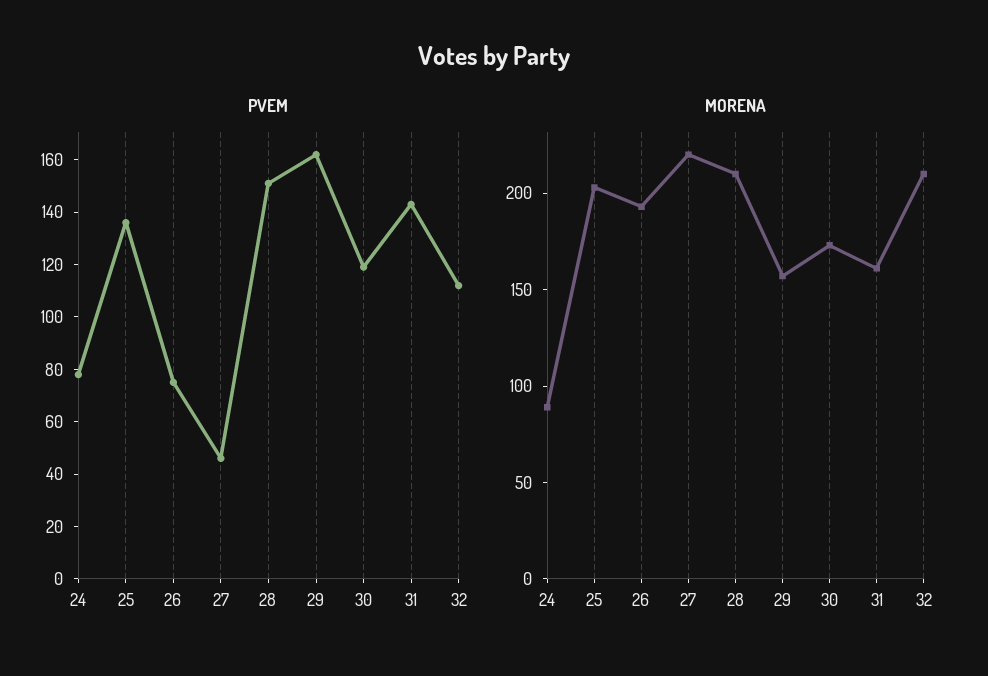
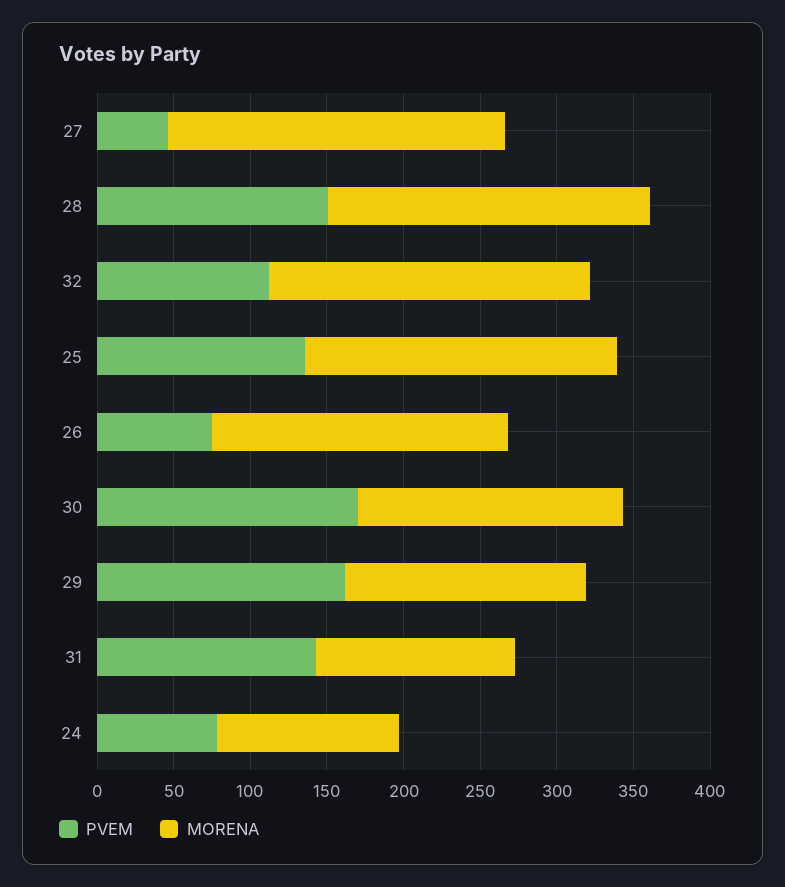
  {
    "PVEM": {
      "24": 80,
      "25": 135,
      "26": 75,
      "27": 45,
      "28": 150,
      "29": 160,
-     "30": 120,
+     "30": 170,
      "31": 145,
      "32": 110
    },
    "MORENA": {
-     "24": 90,
+     "24": 120,
      "25": 200,
      "26": 190,
      "27": 220,
      "28": 210,
      "29": 160,
      "30": 170,
-     "31": 160,
+     "31": 130,
      "32": 210
    }
  }

